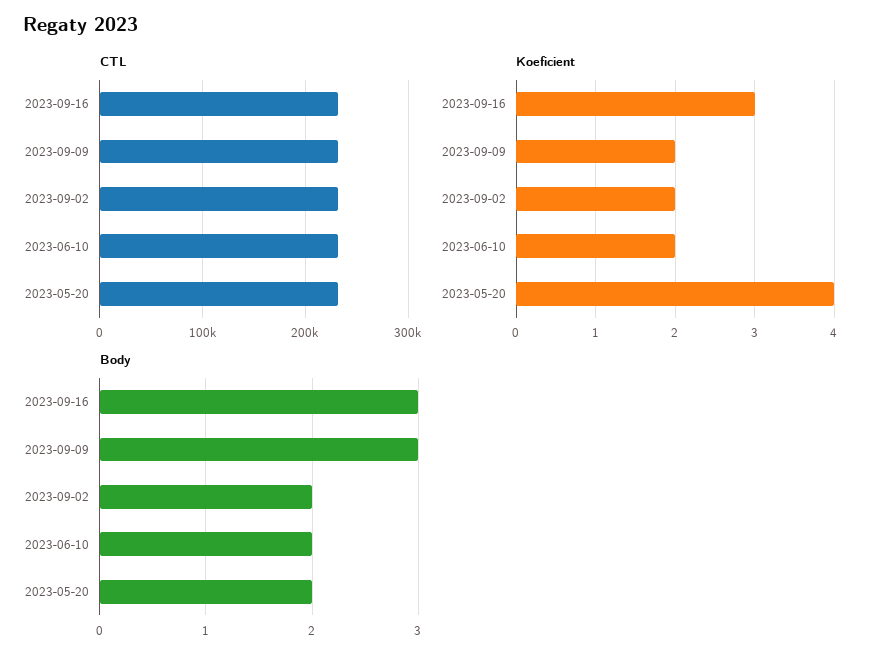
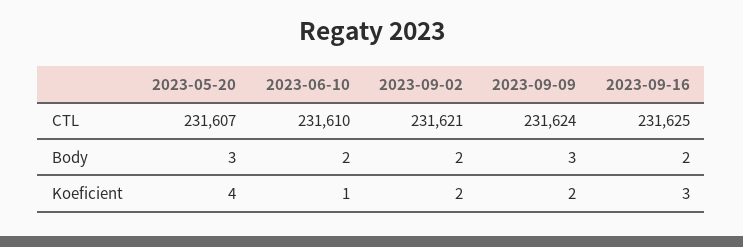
  {
    "CTL": {
      "2023-09-16": 231625,
      "2023-09-09": 231624,
      "2023-09-02": 231621,
      "2023-06-10": 231610,
      "2023-05-20": 231607
    },
    "Koeficient": {
      "2023-09-16": 3,
      "2023-09-09": 2,
      "2023-09-02": 2,
-     "2023-06-10": 2,
+     "2023-06-10": 1,
      "2023-05-20": 4
    },
    "Body": {
-     "2023-09-16": 3,
+     "2023-09-16": 2,
      "2023-09-09": 3,
      "2023-09-02": 2,
      "2023-06-10": 2,
-     "2023-05-20": 2
+     "2023-05-20": 3
    }
  }

